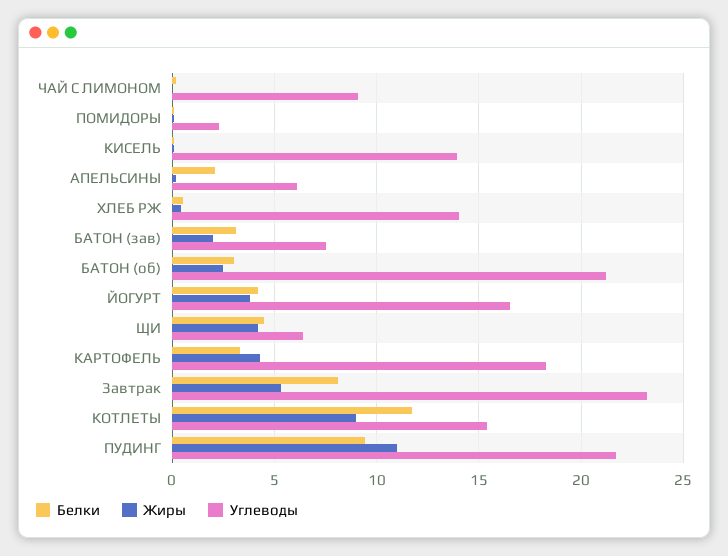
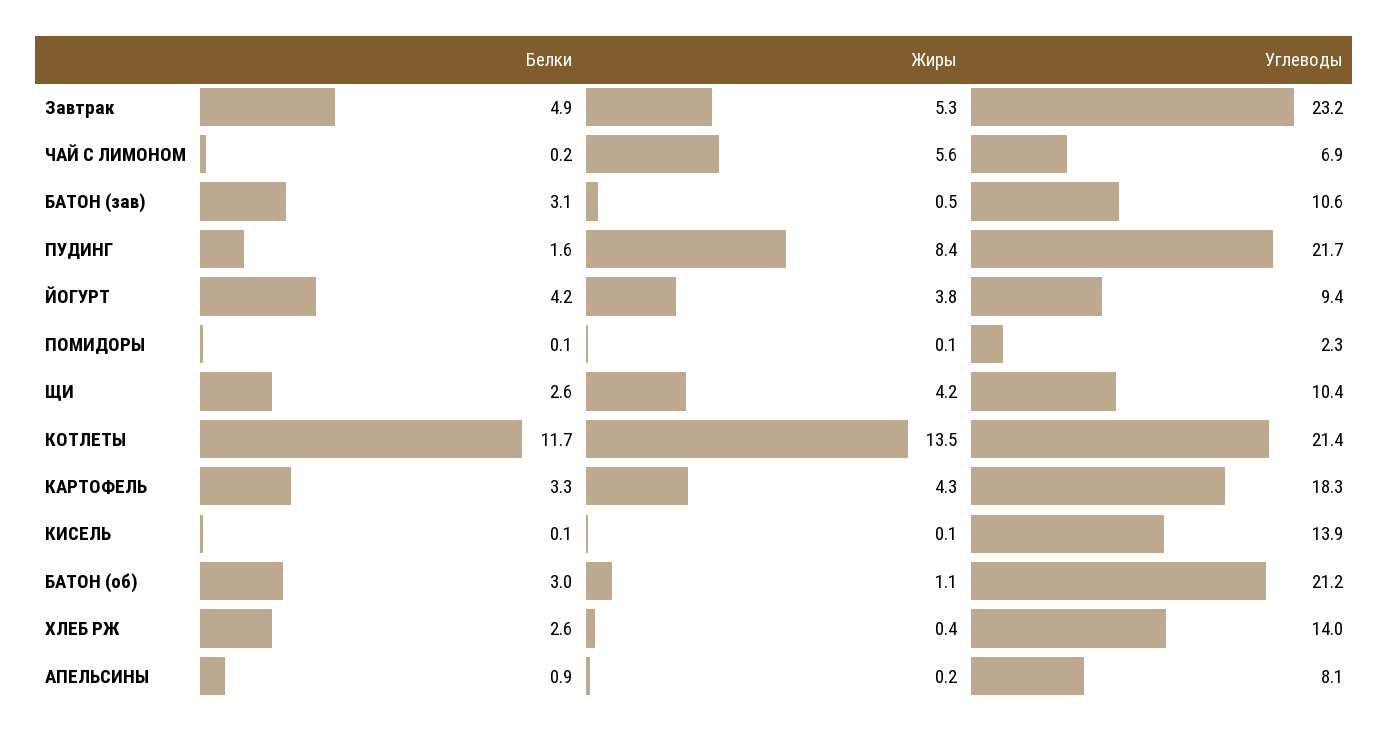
  {
    "Белки": {
      "ЧАЙ С ЛИМОНОМ": 0.2,
      "ПОМИДОРЫ": 0.1,
      "КИСЕЛЬ": 0.1,
-     "АПЕЛЬСИНЫ": 2,
+     "АПЕЛЬСИНЫ": 0.9,
-     "ХЛЕБ РЖ": 0.5,
+     "ХЛЕБ РЖ": 2.6,
      "БАТОН (зав)": 3.1,
      "БАТОН (об)": 3,
      "ЙОГУРТ": 4.2,
-     "ЩИ": 4.5,
+     "ЩИ": 2.6,
      "КАРТОФЕЛЬ": 3.3,
-     "Завтрак": 8,
+     "Завтрак": 4.9,
      "КОТЛЕТЫ": 11.7,
-     "ПУДИНГ": 9.5
+     "ПУДИНГ": 1.6
    },
    "Жиры": {
-     "ЧАЙ С ЛИМОНОМ": 0,
+     "ЧАЙ С ЛИМОНОМ": 5.6,
      "ПОМИДОРЫ": 0.1,
      "КИСЕЛЬ": 0.1,
      "АПЕЛЬСИНЫ": 0.2,
      "ХЛЕБ РЖ": 0.4,
-     "БАТОН (зав)": 2,
+     "БАТОН (зав)": 0.5,
-     "БАТОН (об)": 2.5,
+     "БАТОН (об)": 1.1,
      "ЙОГУРТ": 3.8,
      "ЩИ": 4.2,
      "КАРТОФЕЛЬ": 4.3,
      "Завтрак": 5.3,
-     "КОТЛЕТЫ": 9,
+     "КОТЛЕТЫ": 13.5,
-     "ПУДИНГ": 11
+     "ПУДИНГ": 8.4
    },
    "Углеводы": {
-     "ЧАЙ С ЛИМОНОМ": 9,
+     "ЧАЙ С ЛИМОНОМ": 6.9,
      "ПОМИДОРЫ": 2.3,
      "КИСЕЛЬ": 13.9,
-     "АПЕЛЬСИНЫ": 6,
+     "АПЕЛЬСИНЫ": 8.1,
      "ХЛЕБ РЖ": 14,
-     "БАТОН (зав)": 7.5,
+     "БАТОН (зав)": 10.6,
      "БАТОН (об)": 21.2,
-     "ЙОГУРТ": 16.5,
+     "ЙОГУРТ": 9.4,
-     "ЩИ": 6.5,
+     "ЩИ": 10.4,
      "КАРТОФЕЛЬ": 18.3,
      "Завтрак": 23.2,
-     "КОТЛЕТЫ": 15.5,
+     "КОТЛЕТЫ": 21.4,
      "ПУДИНГ": 21.7
    }
  }

